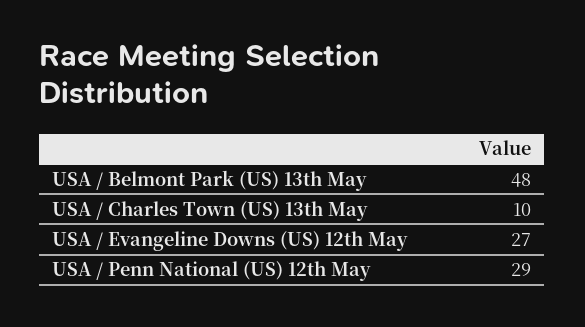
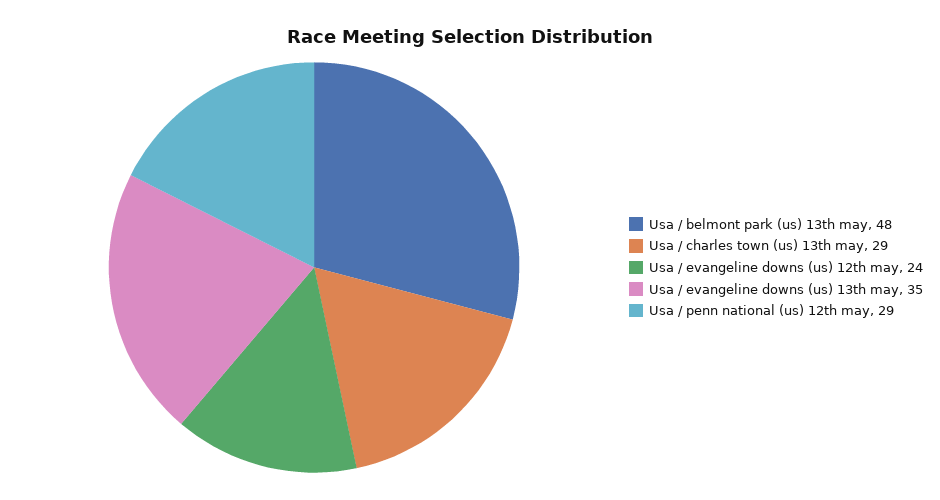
  {
    "USA / Belmont Park (US) 13th May": 48,
-   "USA / Charles Town (US) 13th May": 10,
+   "USA / Charles Town (US) 13th May": 29,
-   "USA / Evangeline Downs (US) 12th May": 27,
+   "USA / Evangeline Downs (US) 12th May": 24,
-   "USA / Penn National (US) 12th May": 29
+   "USA / Penn National (US) 12th May": 29,
+   "Usa / evangeline downs (us) 13th may": 35
  }

